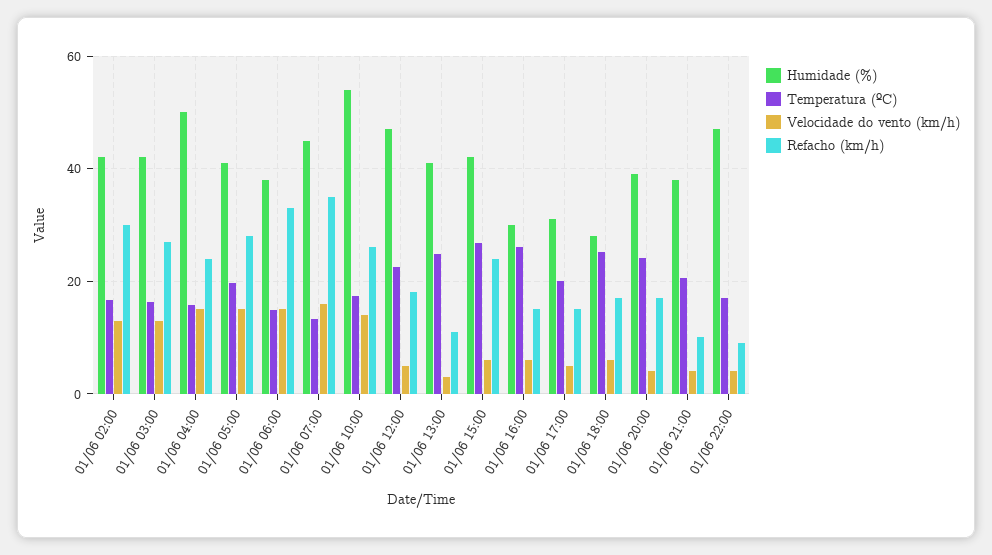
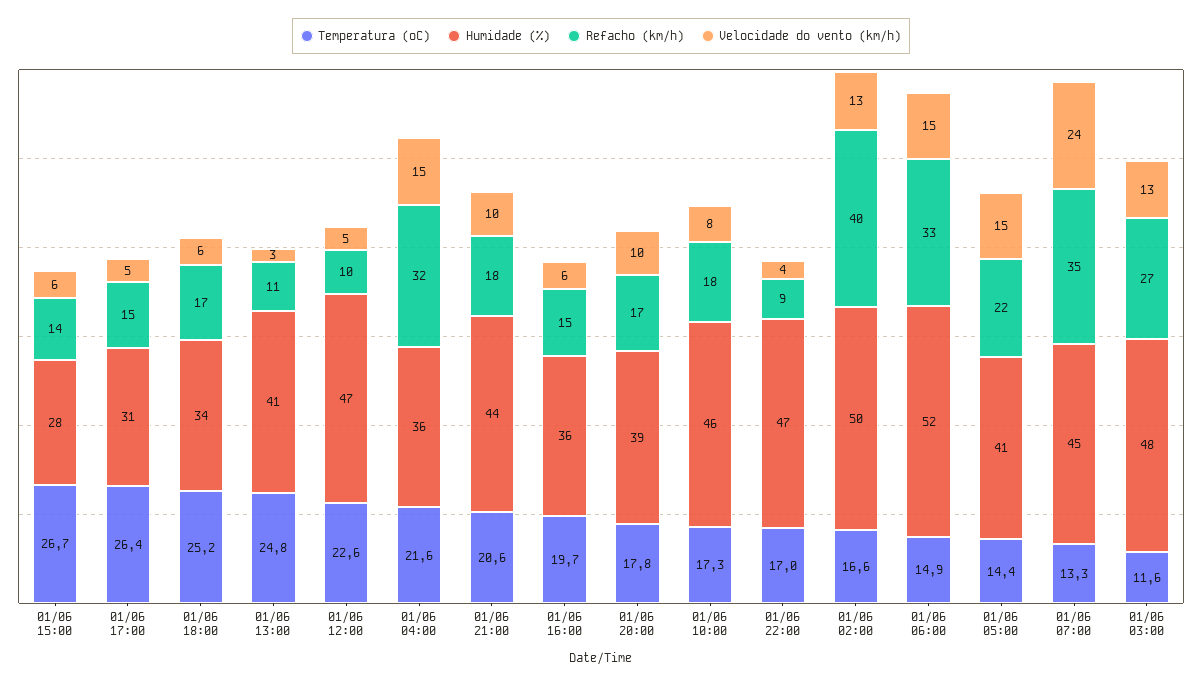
  {
    "Humidade (%)": {
-     "01/06 02:00": 42,
+     "01/06 02:00": 50,
-     "01/06 03:00": 42,
+     "01/06 03:00": 48,
-     "01/06 04:00": 50,
+     "01/06 04:00": 36,
      "01/06 05:00": 41,
-     "01/06 06:00": 38,
+     "01/06 06:00": 52,
      "01/06 07:00": 45,
-     "01/06 10:00": 54,
+     "01/06 10:00": 46,
      "01/06 12:00": 47,
      "01/06 13:00": 41,
-     "01/06 15:00": 42,
+     "01/06 15:00": 28,
-     "01/06 16:00": 30,
+     "01/06 16:00": 36,
      "01/06 17:00": 31,
-     "01/06 18:00": 28,
+     "01/06 18:00": 34,
      "01/06 20:00": 39,
-     "01/06 21:00": 38,
+     "01/06 21:00": 44,
      "01/06 22:00": 47
    },
    "Temperatura (ºC)": {
      "01/06 02:00": 16.6,
-     "01/06 03:00": 16,
+     "01/06 03:00": 11.6,
-     "01/06 04:00": 16,
+     "01/06 04:00": 21.6,
-     "01/06 05:00": 20,
+     "01/06 05:00": 14.4,
      "01/06 06:00": 14.9,
      "01/06 07:00": 13.3,
      "01/06 10:00": 17.3,
      "01/06 12:00": 22.6,
      "01/06 13:00": 24.8,
      "01/06 15:00": 26.7,
-     "01/06 16:00": 26,
+     "01/06 16:00": 19.7,
-     "01/06 17:00": 20,
+     "01/06 17:00": 26.4,
      "01/06 18:00": 25.2,
-     "01/06 20:00": 24,
+     "01/06 20:00": 17.8,
      "01/06 21:00": 20.6,
      "01/06 22:00": 17
    },
    "Velocidade do vento (km/h)": {
      "01/06 02:00": 13,
      "01/06 03:00": 13,
      "01/06 04:00": 15,
      "01/06 05:00": 15,
      "01/06 06:00": 15,
-     "01/06 07:00": 16,
+     "01/06 07:00": 24,
-     "01/06 10:00": 14,
+     "01/06 10:00": 8,
      "01/06 12:00": 5,
      "01/06 13:00": 3,
      "01/06 15:00": 6,
      "01/06 16:00": 6,
      "01/06 17:00": 5,
      "01/06 18:00": 6,
-     "01/06 20:00": 4,
+     "01/06 20:00": 10,
-     "01/06 21:00": 4,
+     "01/06 21:00": 10,
      "01/06 22:00": 4
    },
    "Refacho (km/h)": {
-     "01/06 02:00": 30,
+     "01/06 02:00": 40,
      "01/06 03:00": 27,
-     "01/06 04:00": 24,
+     "01/06 04:00": 32,
-     "01/06 05:00": 28,
+     "01/06 05:00": 22,
      "01/06 06:00": 33,
      "01/06 07:00": 35,
-     "01/06 10:00": 26,
+     "01/06 10:00": 18,
-     "01/06 12:00": 18,
+     "01/06 12:00": 10,
      "01/06 13:00": 11,
-     "01/06 15:00": 24,
+     "01/06 15:00": 14,
      "01/06 16:00": 15,
      "01/06 17:00": 15,
      "01/06 18:00": 17,
      "01/06 20:00": 17,
-     "01/06 21:00": 10,
+     "01/06 21:00": 18,
      "01/06 22:00": 9
    }
  }

